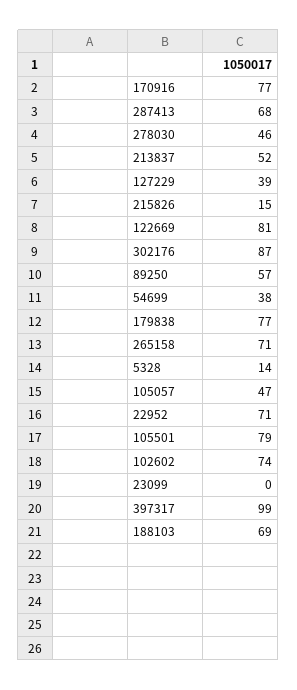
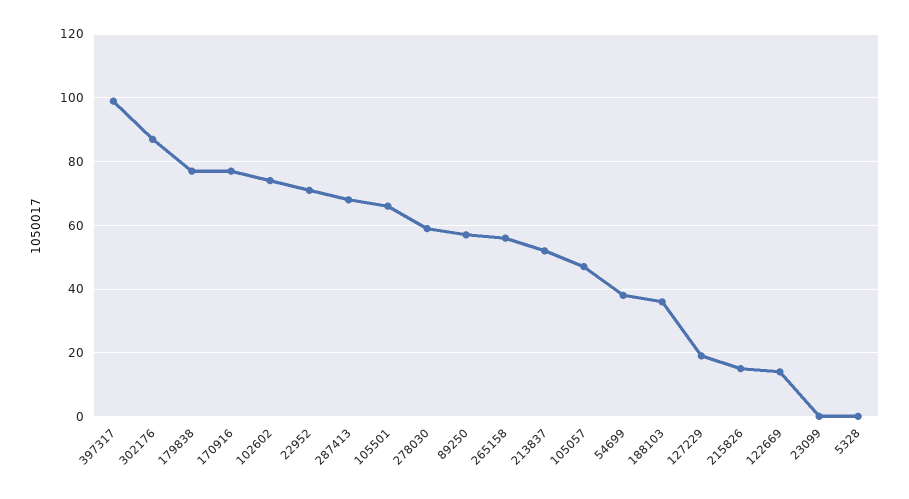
  {
    "170916": 77,
    "287413": 68,
-   "278030": 46,
+   "278030": 60,
    "213837": 52,
-   "127229": 39,
+   "127229": 20,
    "215826": 15,
-   "122669": 81,
+   "122669": 15,
    "302176": 87,
    "89250": 57,
    "54699": 38,
    "179838": 77,
-   "265158": 71,
+   "265158": 55,
-   "5328": 14,
+   "5328": 0,
    "105057": 47,
    "22952": 71,
-   "105501": 79,
+   "105501": 65,
    "102602": 74,
    "23099": 0,
    "397317": 99,
-   "188103": 69
+   "188103": 35
  }

